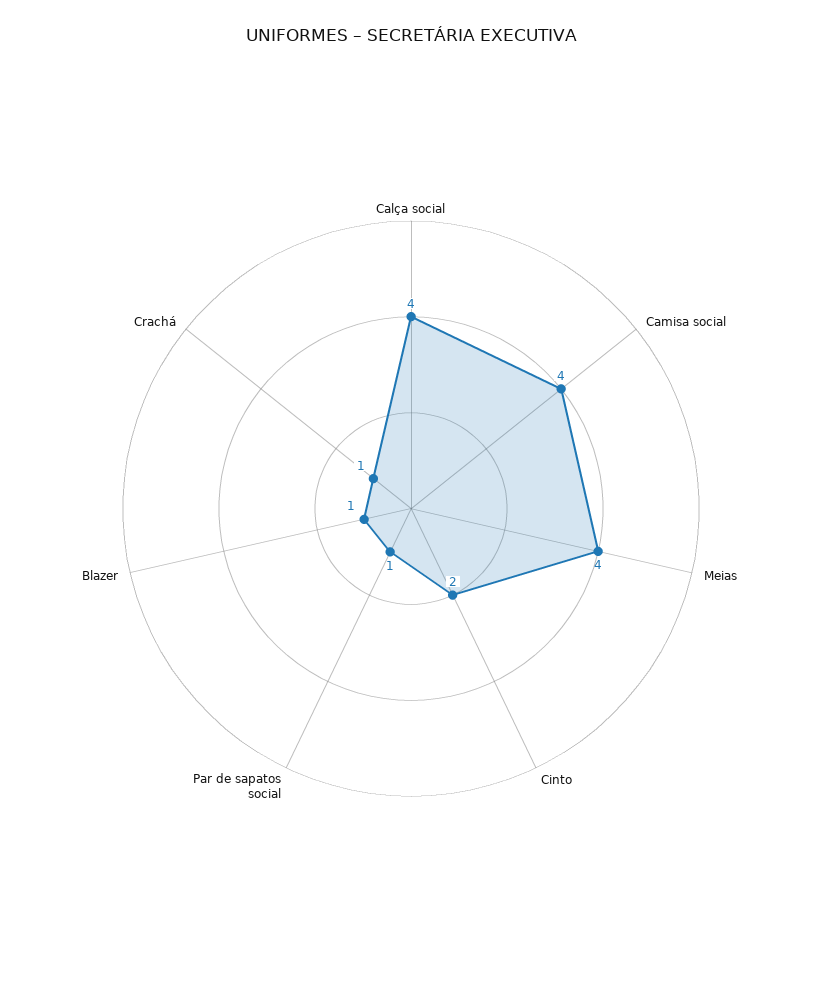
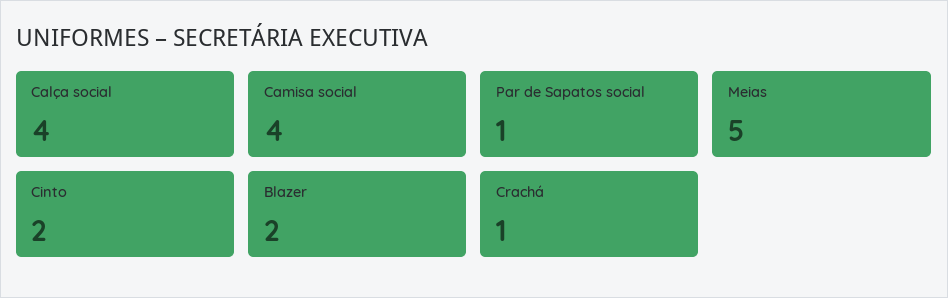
  {
    "Calça social": 4,
    "Camisa social": 4,
-   "Meias": 4,
+   "Meias": 5,
    "Cinto": 2,
    "Par de sapatos social": 1,
-   "Blazer": 1,
+   "Blazer": 2,
    "Crachá": 1
  }

